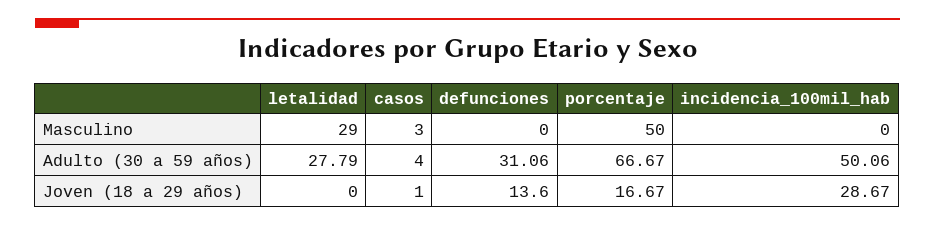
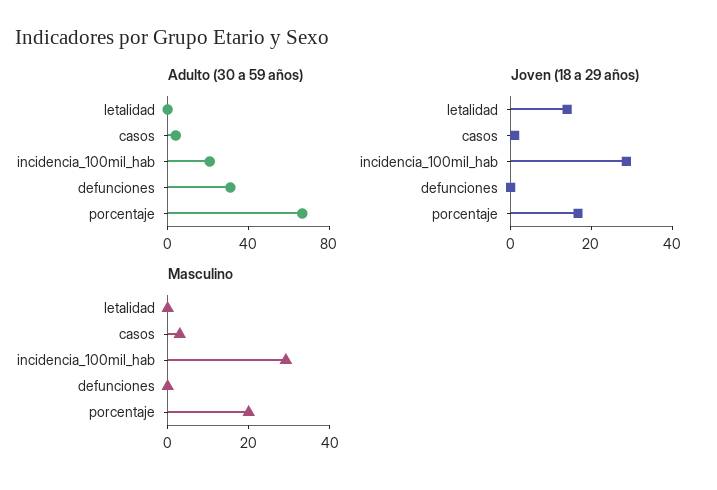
  {
    "Masculino": {
-     "letalidad": 29,
+     "letalidad": 0,
      "casos": 3,
      "defunciones": 0,
-     "porcentaje": 50,
+     "porcentaje": 20,
-     "incidencia_100mil_hab": 0
+     "incidencia_100mil_hab": 30
    },
    "Adulto (30 a 59 años)": {
-     "letalidad": 27.79,
+     "letalidad": 0,
      "casos": 4,
      "defunciones": 31.06,
      "porcentaje": 66.67,
-     "incidencia_100mil_hab": 50.06
+     "incidencia_100mil_hab": 20
    },
    "Joven (18 a 29 años)": {
-     "letalidad": 0,
+     "letalidad": 15,
      "casos": 1,
-     "defunciones": 13.6,
+     "defunciones": 0,
      "porcentaje": 16.67,
      "incidencia_100mil_hab": 28.67
    }
  }

